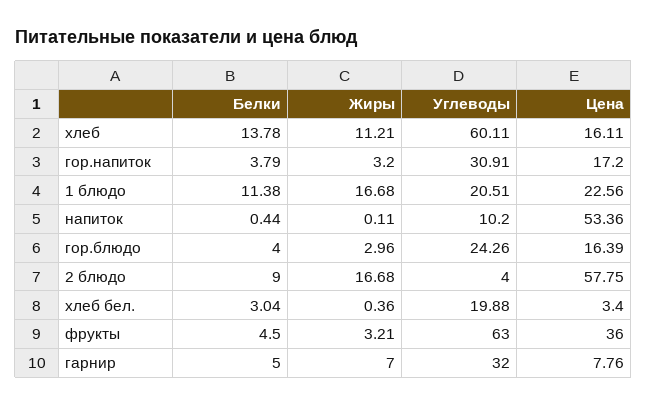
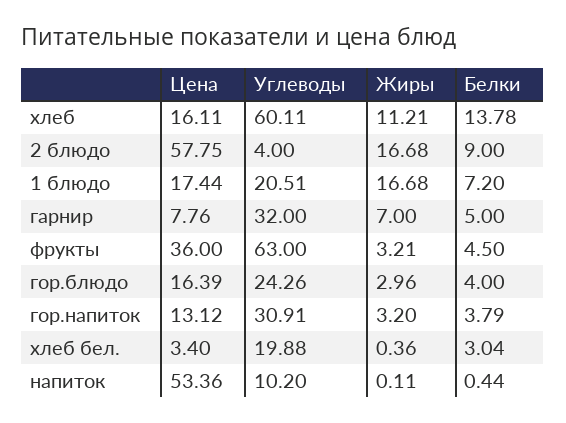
  {
    "Белки": {
      "хлеб": 13.78,
      "гор.напиток": 3.79,
-     "1 блюдо": 11.38,
+     "1 блюдо": 7.2,
      "напиток": 0.44,
      "гор.блюдо": 4,
      "2 блюдо": 9,
      "хлеб бел.": 3.04,
      "фрукты": 4.5,
      "гарнир": 5
    },
    "Жиры": {
      "хлеб": 11.21,
      "гор.напиток": 3.2,
      "1 блюдо": 16.68,
      "напиток": 0.11,
      "гор.блюдо": 2.96,
      "2 блюдо": 16.68,
      "хлеб бел.": 0.36,
      "фрукты": 3.21,
      "гарнир": 7
    },
    "Углеводы": {
      "хлеб": 60.11,
      "гор.напиток": 30.91,
      "1 блюдо": 20.51,
      "напиток": 10.2,
      "гор.блюдо": 24.26,
      "2 блюдо": 4,
      "хлеб бел.": 19.88,
      "фрукты": 63,
      "гарнир": 32
    },
    "Цена": {
      "хлеб": 16.11,
-     "гор.напиток": 17.2,
+     "гор.напиток": 13.12,
-     "1 блюдо": 22.56,
+     "1 блюдо": 17.44,
      "напиток": 53.36,
      "гор.блюдо": 16.39,
      "2 блюдо": 57.75,
      "хлеб бел.": 3.4,
      "фрукты": 36,
      "гарнир": 7.76
    }
  }

